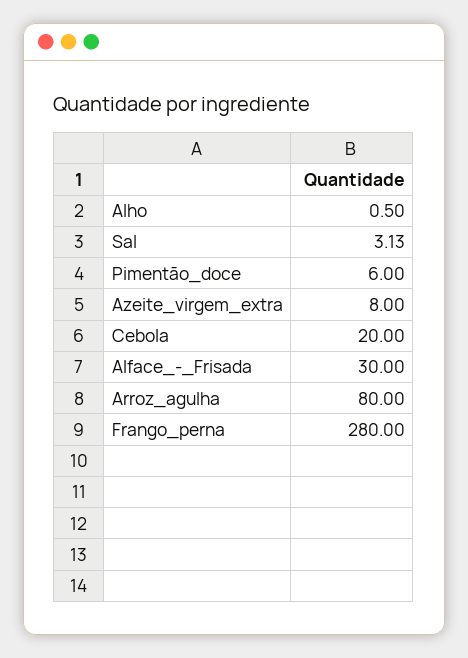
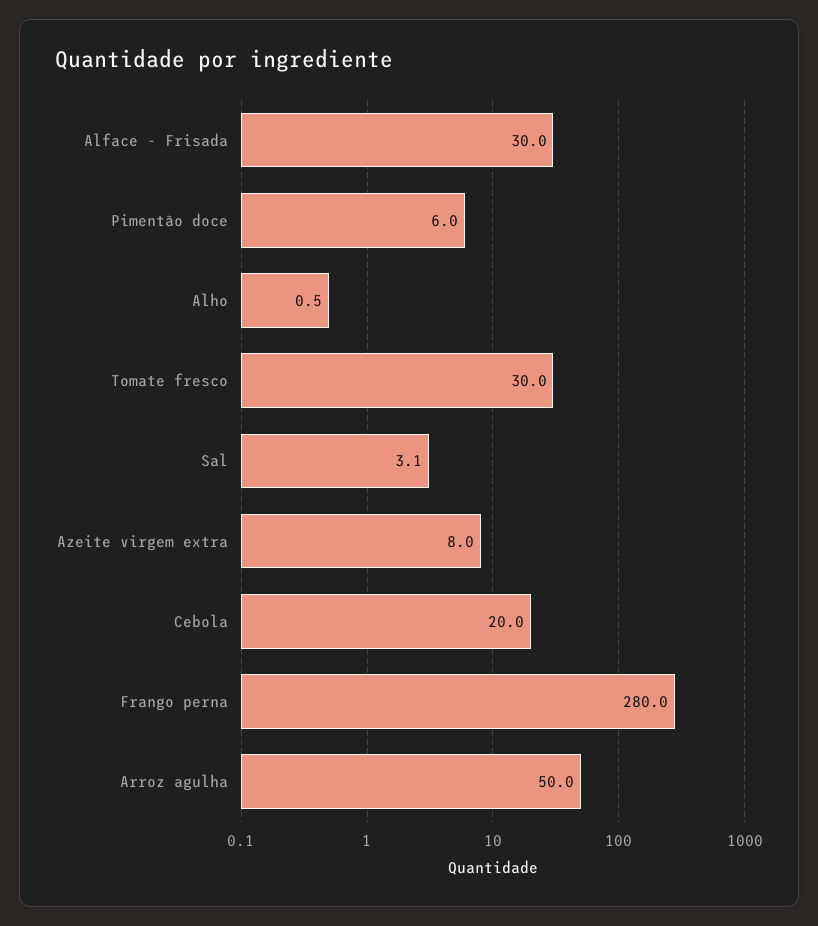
  {
    "Alho": 0.5,
    "Sal": 3.13,
    "Pimentão_doce": 6,
    "Azeite_virgem_extra": 8,
    "Cebola": 20,
    "Alface_-_Frisada": 30,
-   "Arroz_agulha": 80,
+   "Arroz_agulha": 50,
-   "Frango_perna": 280
+   "Frango_perna": 280,
+   "Tomate fresco": 30
  }

